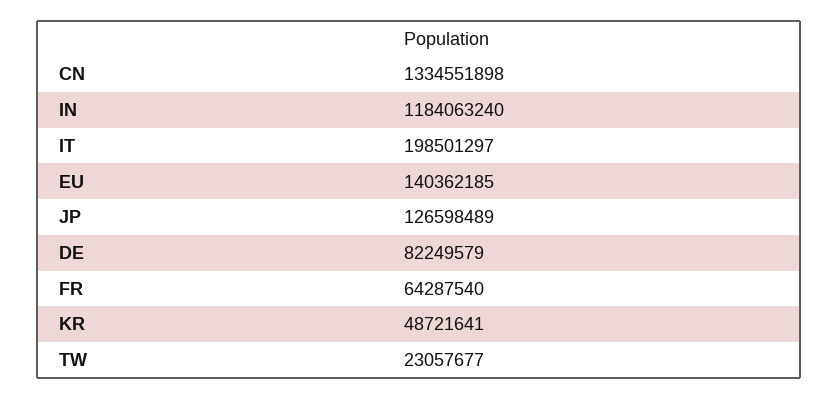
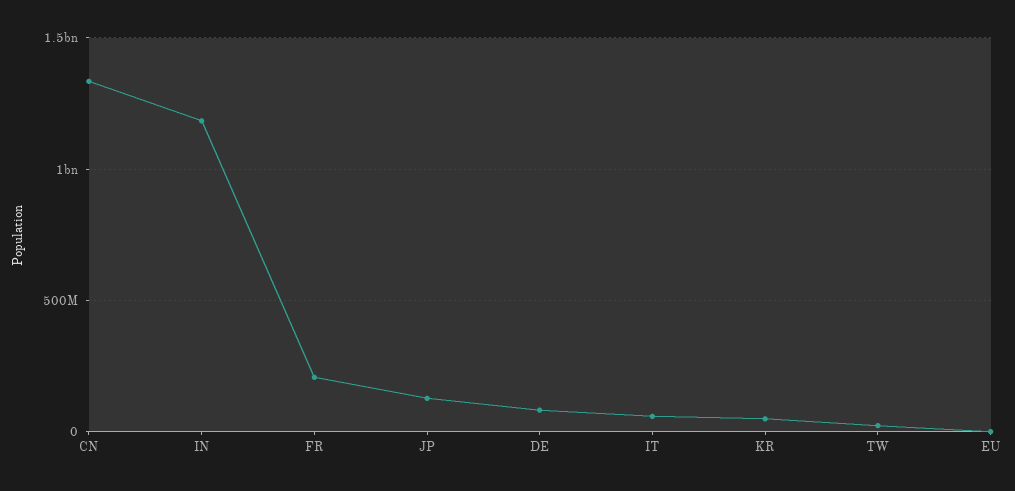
  {
    "CN": 1334551898,
    "IN": 1184063240,
-   "IT": 198501297,
+   "IT": 50000000,
-   "EU": 140362185,
+   "EU": 0,
    "JP": 126598489,
    "DE": 82249579,
-   "FR": 64287540,
+   "FR": 200000000,
    "KR": 48721641,
    "TW": 23057677
  }

